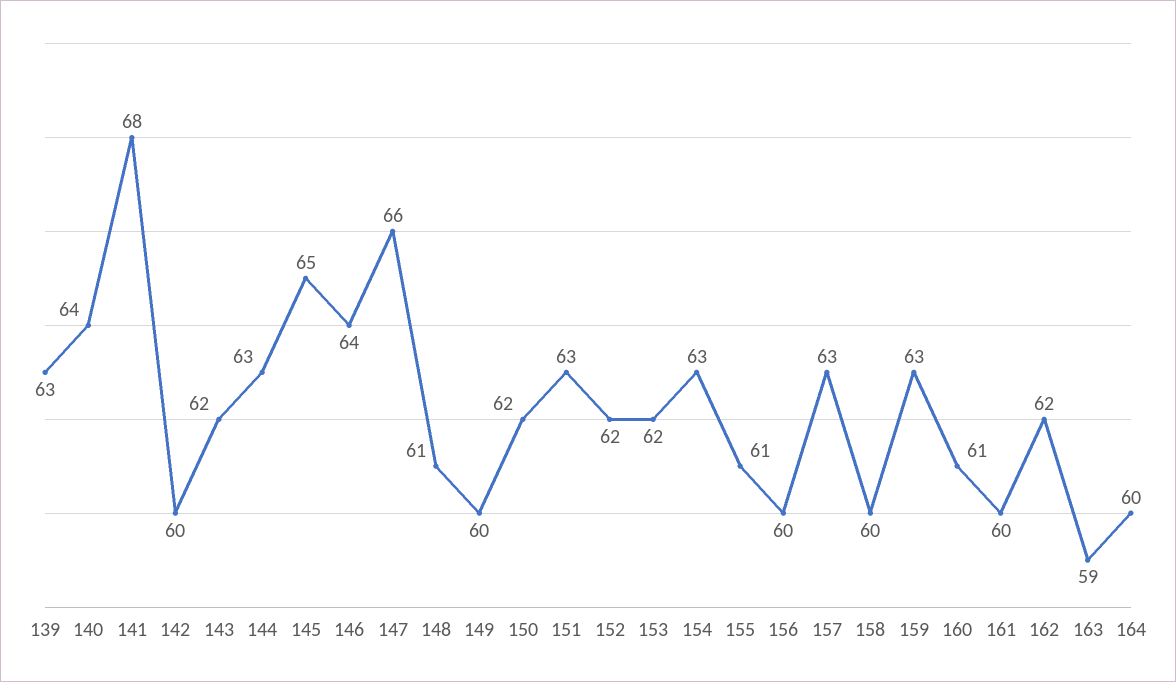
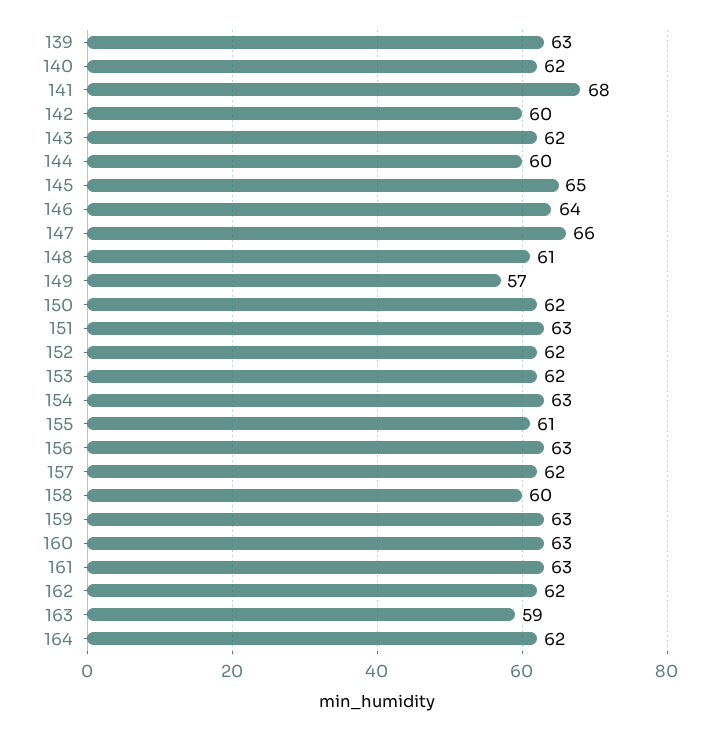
  {
    "139": 63,
-   "140": 64,
+   "140": 62,
    "141": 68,
    "142": 60,
    "143": 62,
-   "144": 63,
+   "144": 60,
    "145": 65,
    "146": 64,
    "147": 66,
    "148": 61,
-   "149": 60,
+   "149": 57,
    "150": 62,
    "151": 63,
    "152": 62,
    "153": 62,
    "154": 63,
    "155": 61,
-   "156": 60,
+   "156": 63,
-   "157": 63,
+   "157": 62,
    "158": 60,
    "159": 63,
-   "160": 61,
+   "160": 63,
-   "161": 60,
+   "161": 63,
    "162": 62,
    "163": 59,
-   "164": 60
+   "164": 62
  }

